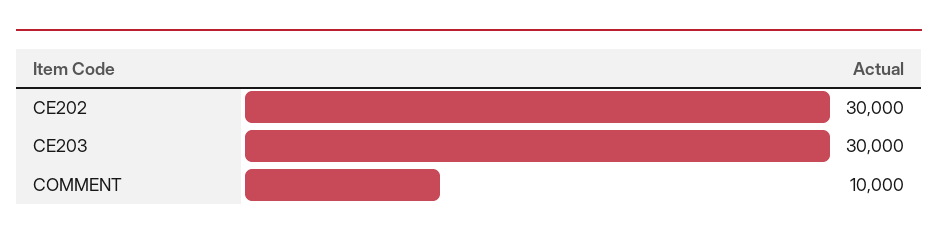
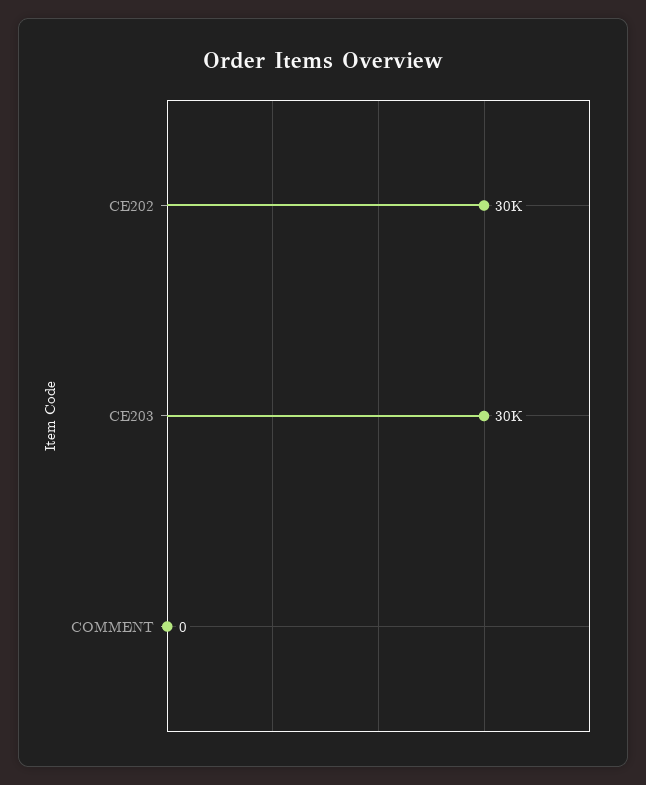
  {
    "CE202": 30000,
    "CE203": 30000,
-   "COMMENT": 10000
+   "COMMENT": 0
  }

